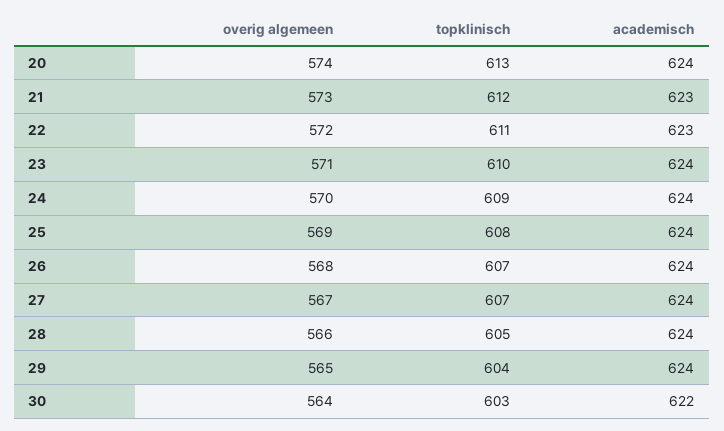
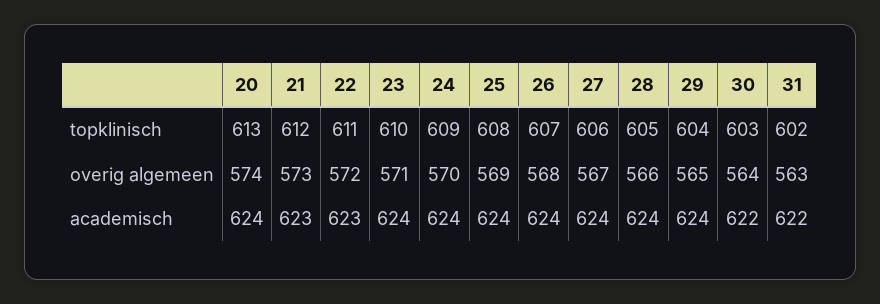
  {
    "overig algemeen": {
      "20": 574,
      "21": 573,
      "22": 572,
      "23": 571,
      "24": 570,
      "25": 569,
      "26": 568,
      "27": 567,
      "28": 566,
      "29": 565,
-     "30": 564
+     "30": 564,
+     "31": 563
    },
    "topklinisch": {
      "20": 613,
      "21": 612,
      "22": 611,
      "23": 610,
      "24": 609,
      "25": 608,
      "26": 607,
-     "27": 607,
+     "27": 606,
      "28": 605,
      "29": 604,
-     "30": 603
+     "30": 603,
+     "31": 602
    },
    "academisch": {
      "20": 624,
      "21": 623,
      "22": 623,
      "23": 624,
      "24": 624,
      "25": 624,
      "26": 624,
      "27": 624,
      "28": 624,
      "29": 624,
-     "30": 622
+     "30": 622,
+     "31": 622
    }
  }

